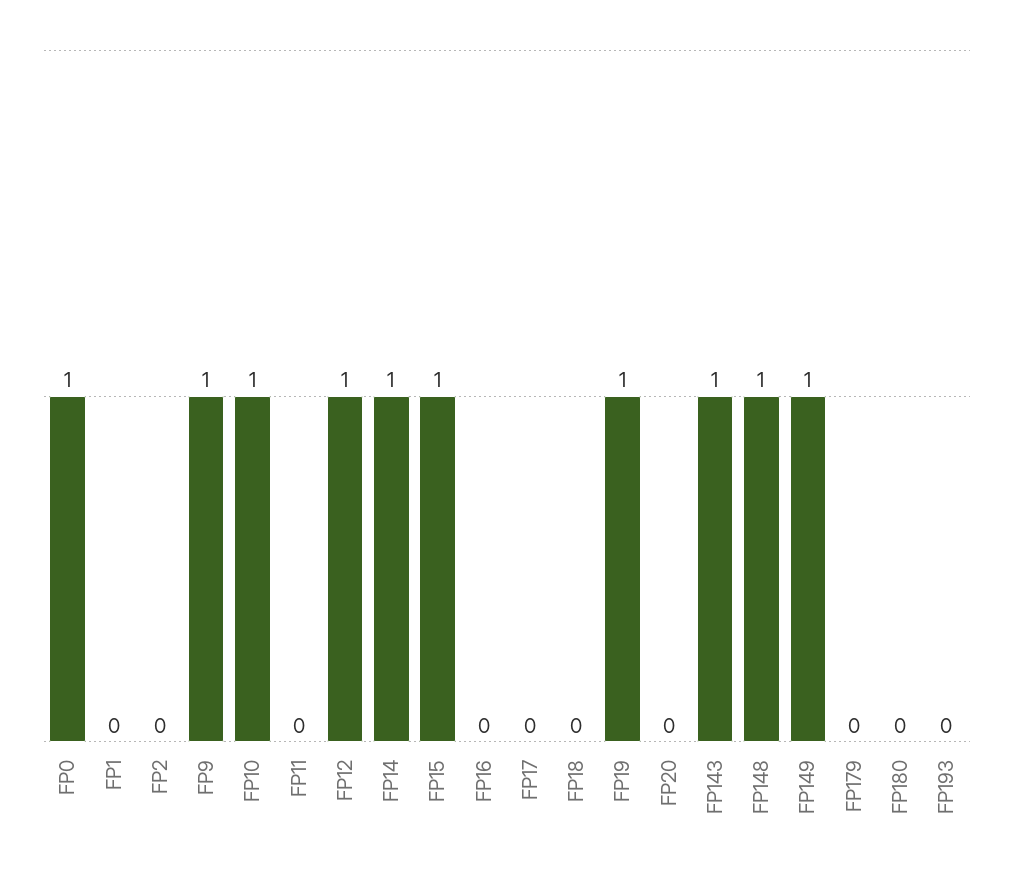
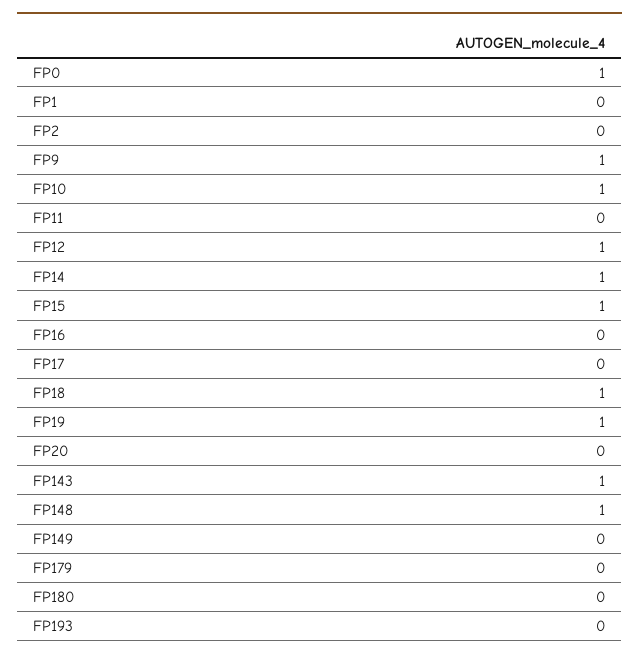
  {
    "FP0": 1,
    "FP1": 0,
    "FP2": 0,
    "FP9": 1,
    "FP10": 1,
    "FP11": 0,
    "FP12": 1,
    "FP14": 1,
    "FP15": 1,
    "FP16": 0,
    "FP17": 0,
-   "FP18": 0,
+   "FP18": 1,
    "FP19": 1,
    "FP20": 0,
    "FP143": 1,
    "FP148": 1,
-   "FP149": 1,
+   "FP149": 0,
    "FP179": 0,
    "FP180": 0,
    "FP193": 0
  }

